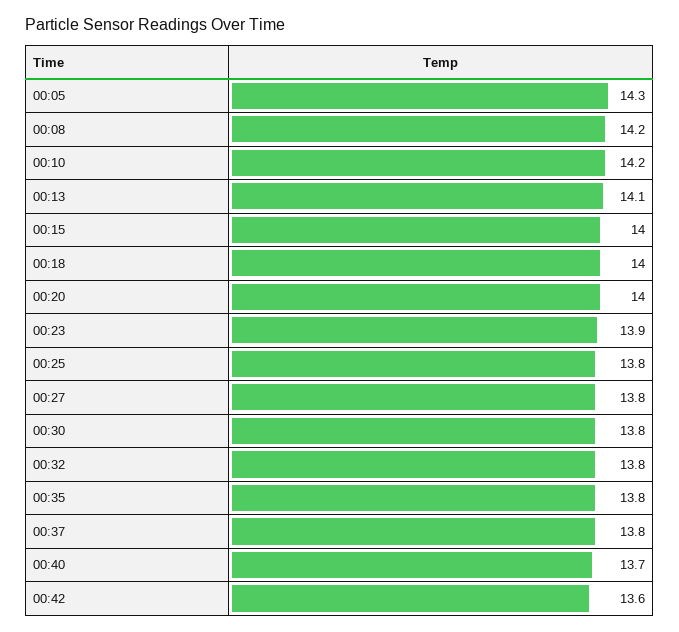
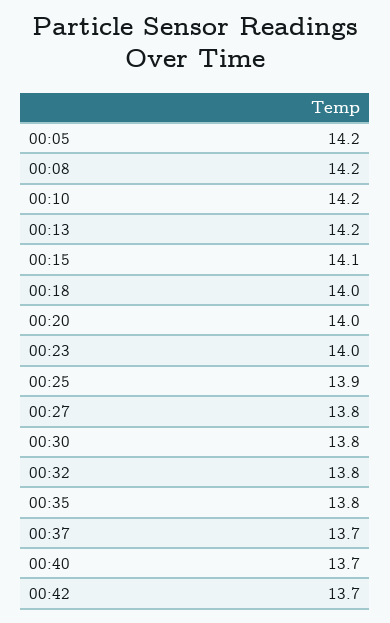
  {
-   "00:05": 14.3,
+   "00:05": 14.2,
    "00:08": 14.2,
    "00:10": 14.2,
-   "00:13": 14.1,
+   "00:13": 14.2,
-   "00:15": 14,
+   "00:15": 14.1,
    "00:18": 14,
    "00:20": 14,
-   "00:23": 13.9,
+   "00:23": 14,
-   "00:25": 13.8,
+   "00:25": 13.9,
    "00:27": 13.8,
    "00:30": 13.8,
    "00:32": 13.8,
    "00:35": 13.8,
-   "00:37": 13.8,
+   "00:37": 13.7,
    "00:40": 13.7,
-   "00:42": 13.6
+   "00:42": 13.7
  }

